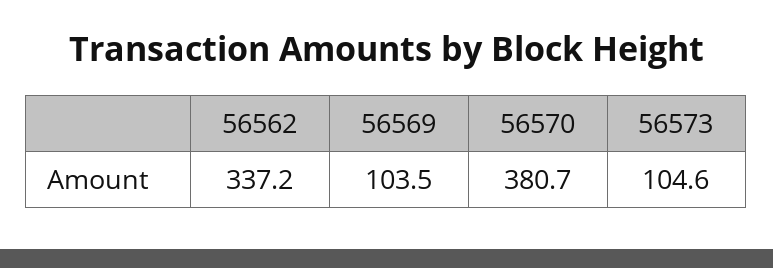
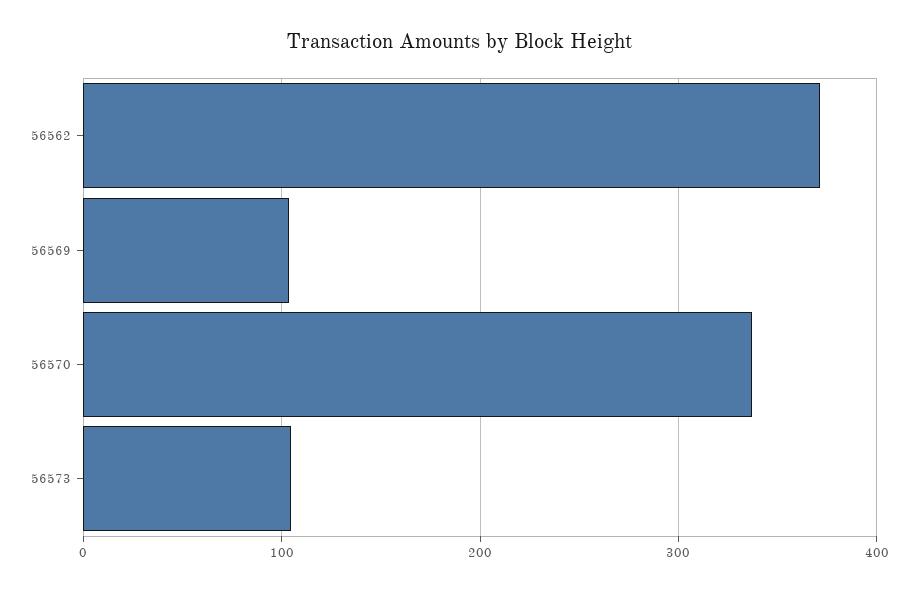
  {
-   "56562": 337.2,
+   "56562": 370,
    "56569": 103.5,
-   "56570": 380.7,
+   "56570": 340,
    "56573": 104.6
  }

